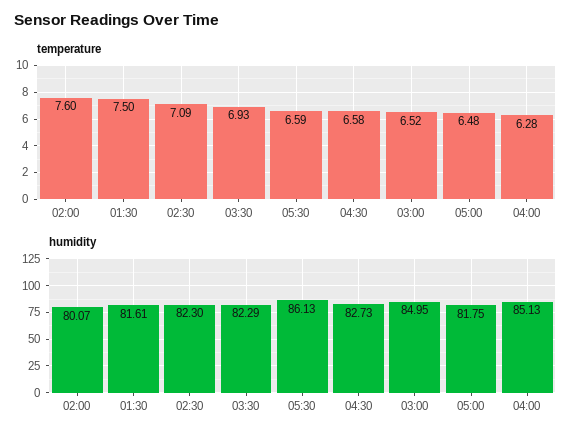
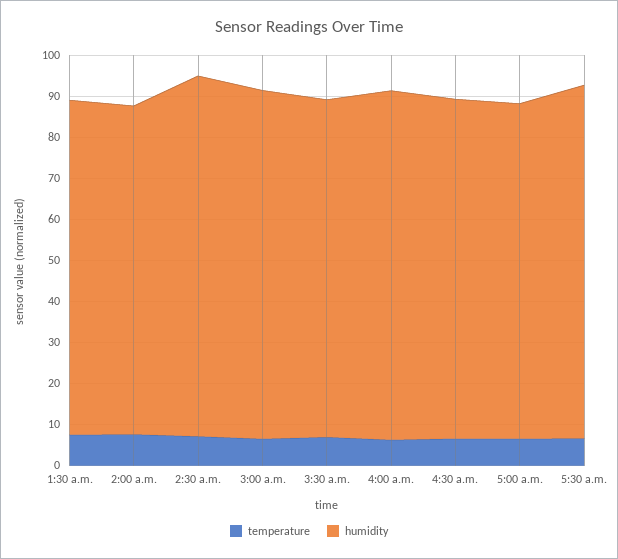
  {
    "temperature": {
      "02:00": 7.6,
      "01:30": 7.5,
      "02:30": 7.09,
      "03:30": 6.93,
      "05:30": 6.59,
      "04:30": 6.58,
      "03:00": 6.52,
      "05:00": 6.48,
      "04:00": 6.28
    },
    "humidity": {
      "02:00": 80.07,
      "01:30": 81.61,
-     "02:30": 82.3,
+     "02:30": 88,
      "03:30": 82.29,
      "05:30": 86.13,
      "04:30": 82.73,
      "03:00": 84.95,
      "05:00": 81.75,
      "04:00": 85.13
    }
  }

